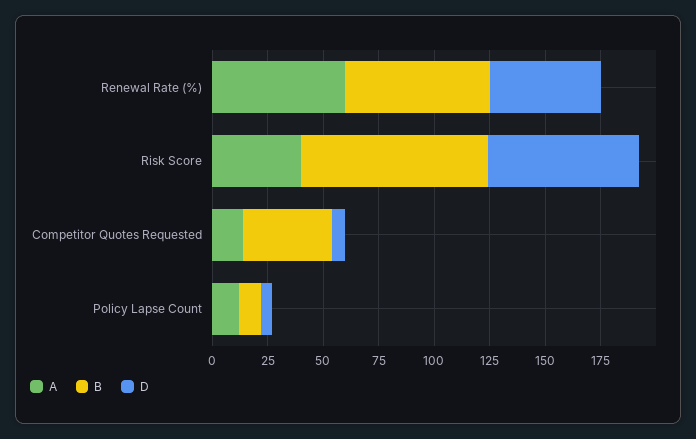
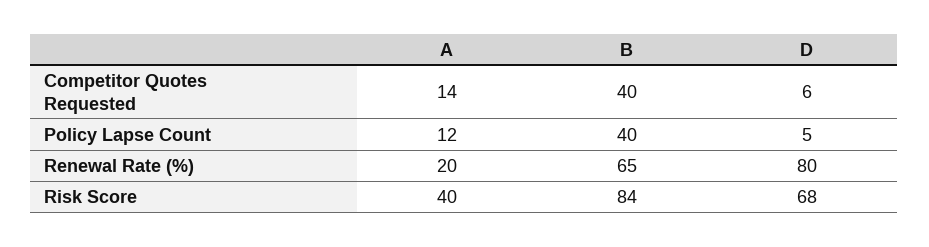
  {
    "A": {
-     "Renewal Rate (%)": 60,
+     "Renewal Rate (%)": 20,
      "Risk Score": 40,
      "Competitor Quotes Requested": 14,
      "Policy Lapse Count": 12
    },
    "B": {
      "Renewal Rate (%)": 65,
      "Risk Score": 84,
      "Competitor Quotes Requested": 40,
-     "Policy Lapse Count": 10
+     "Policy Lapse Count": 40
    },
    "D": {
-     "Renewal Rate (%)": 50,
+     "Renewal Rate (%)": 80,
      "Risk Score": 68,
      "Competitor Quotes Requested": 6,
      "Policy Lapse Count": 5
    }
  }

